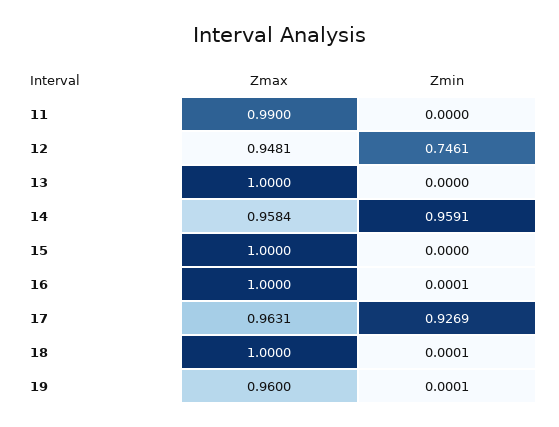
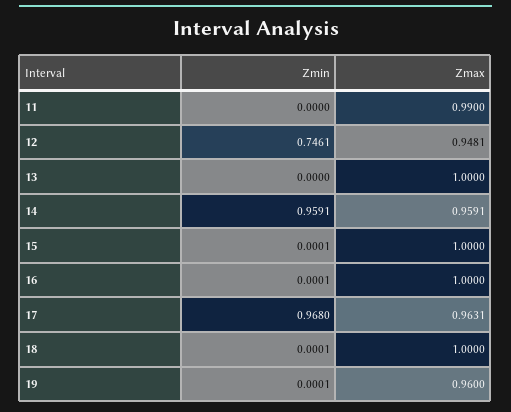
  {
    "Zmax": {
      "11": 0.99,
      "12": 0.9481,
      "13": 1,
-     "14": 0.9584,
+     "14": 0.9591,
      "15": 1,
      "16": 1,
      "17": 0.9631,
      "18": 1,
      "19": 0.96
    },
    "Zmin": {
      "11": 0,
      "12": 0.7461,
      "13": 0,
      "14": 0.9591,
-     "15": 0,
+     "15": 0.0001,
      "16": 0.0001,
-     "17": 0.9269,
+     "17": 0.968,
      "18": 0.0001,
      "19": 0.0001
    }
  }

